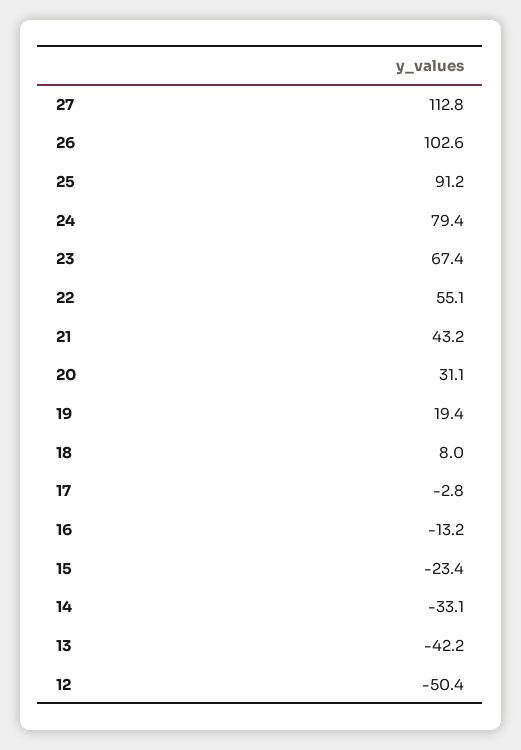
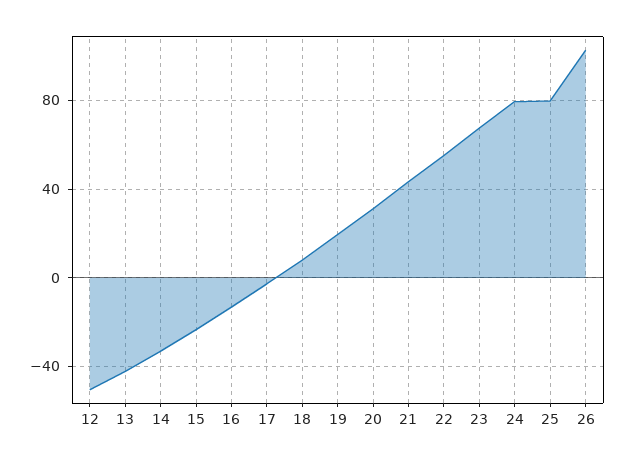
  {
-   "27": 112.8,
    "26": 102.6,
-   "25": 91.2,
+   "25": 80,
    "24": 79.4,
    "23": 67.4,
    "22": 55.1,
    "21": 43.2,
    "20": 31.1,
    "19": 19.4,
    "18": 8,
    "17": -2.8,
    "16": -13.2,
    "15": -23.4,
    "14": -33.1,
    "13": -42.2,
    "12": -50.4
  }

